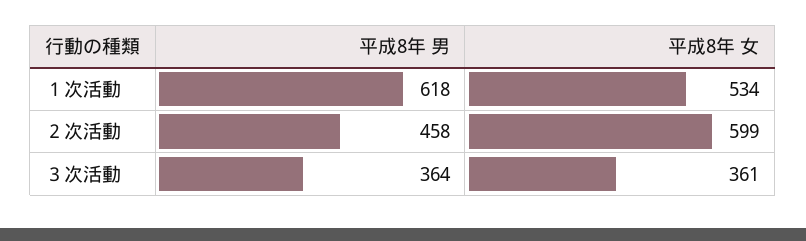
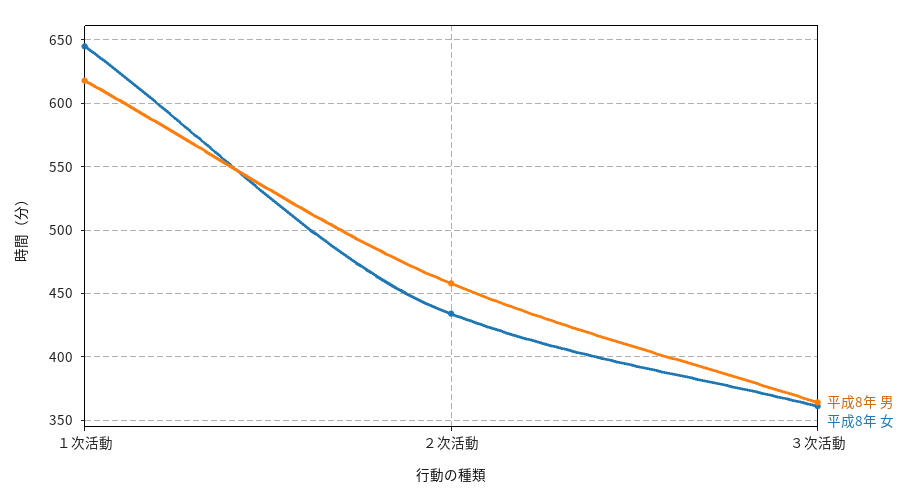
  {
    "平成8年 男": {
      "１次活動": 618,
      "２次活動": 458,
      "３次活動": 364
    },
    "平成8年 女": {
-     "１次活動": 534,
+     "１次活動": 645,
-     "２次活動": 599,
+     "２次活動": 435,
      "３次活動": 361
    }
  }

